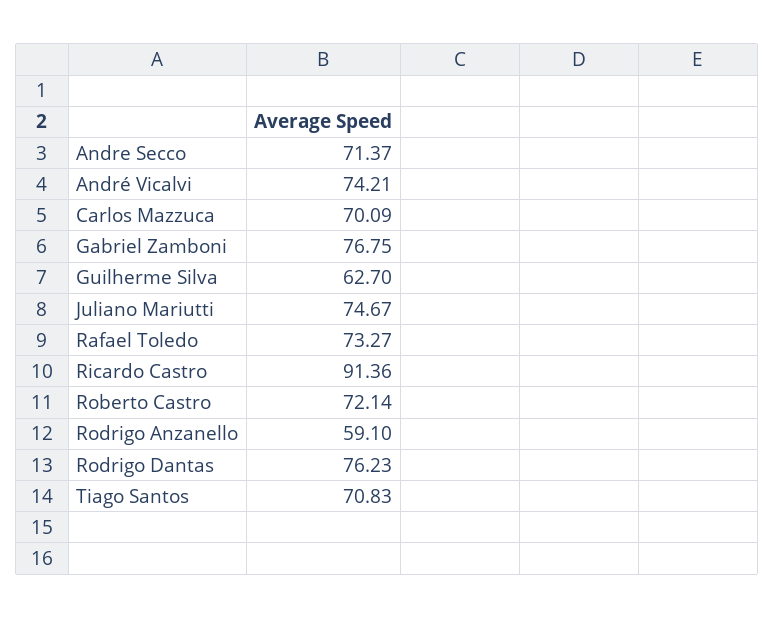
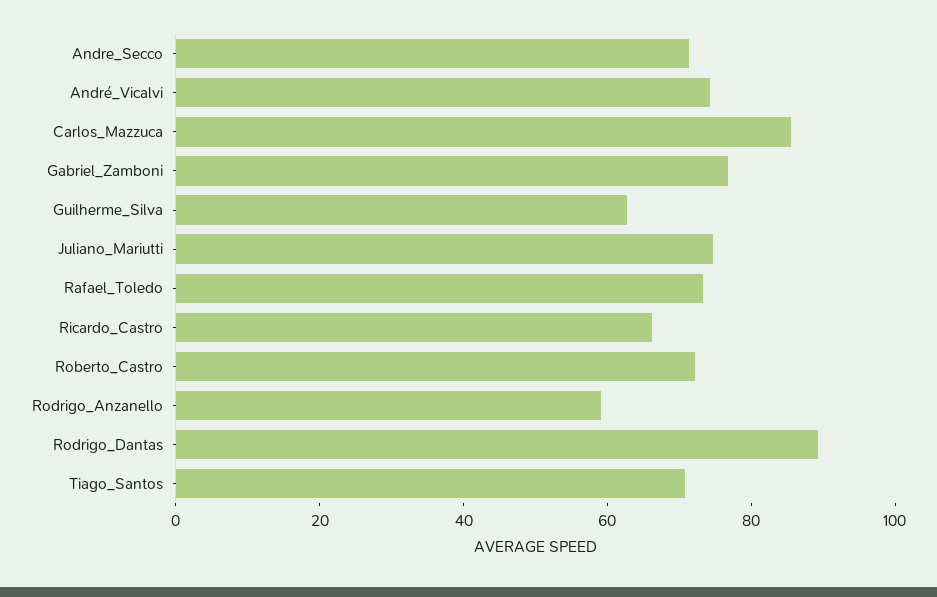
  {
    "Andre Secco": 71.37,
    "André Vicalvi": 74.21,
-   "Carlos Mazzuca": 70.09,
+   "Carlos Mazzuca": 85,
    "Gabriel Zamboni": 76.75,
    "Guilherme Silva": 62.7,
    "Juliano Mariutti": 74.67,
    "Rafael Toledo": 73.27,
-   "Ricardo Castro": 91.36,
+   "Ricardo Castro": 65,
    "Roberto Castro": 72.14,
    "Rodrigo Anzanello": 59.1,
-   "Rodrigo Dantas": 76.23,
+   "Rodrigo Dantas": 90,
    "Tiago Santos": 70.83
  }

